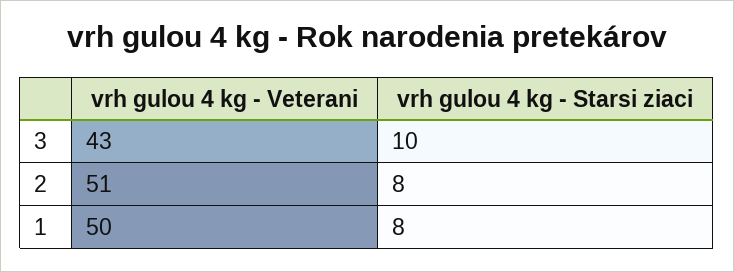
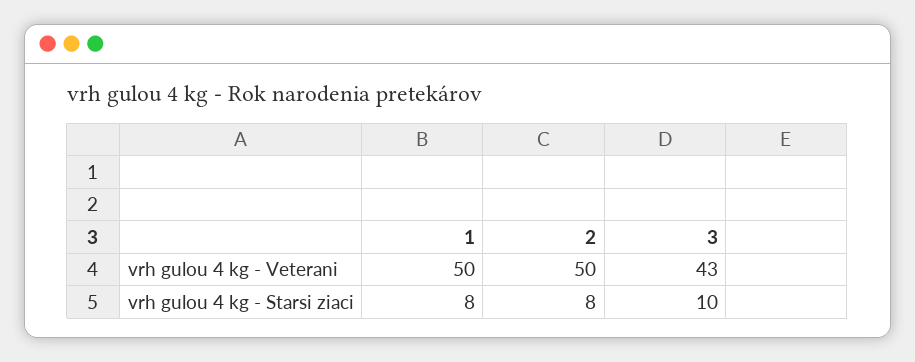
  {
    "vrh gulou 4 kg - Veterani": {
      "3": 43,
-     "2": 51,
+     "2": 50,
      "1": 50
    },
    "vrh gulou 4 kg - Starsi ziaci": {
      "3": 10,
      "2": 8,
      "1": 8
    }
  }

